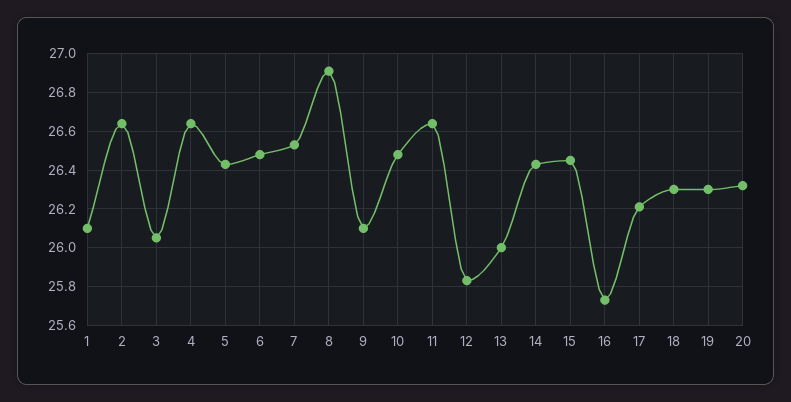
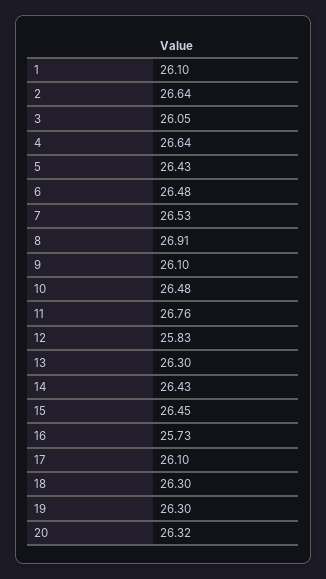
  {
    "1": 26.1,
    "2": 26.64,
    "3": 26.05,
    "4": 26.64,
    "5": 26.43,
    "6": 26.48,
    "7": 26.53,
    "8": 26.91,
    "9": 26.1,
    "10": 26.48,
-   "11": 26.65,
+   "11": 26.76,
    "12": 25.83,
-   "13": 26,
+   "13": 26.3,
    "14": 26.43,
    "15": 26.45,
    "16": 25.73,
-   "17": 26.2,
+   "17": 26.1,
    "18": 26.3,
    "19": 26.3,
    "20": 26.32
  }

